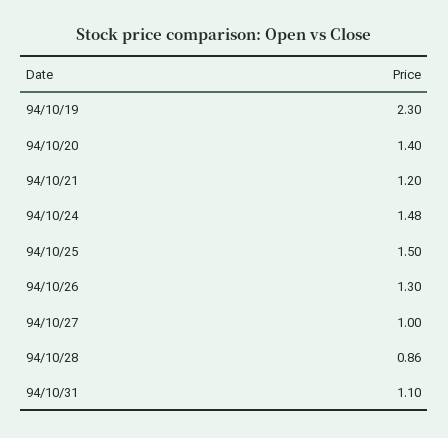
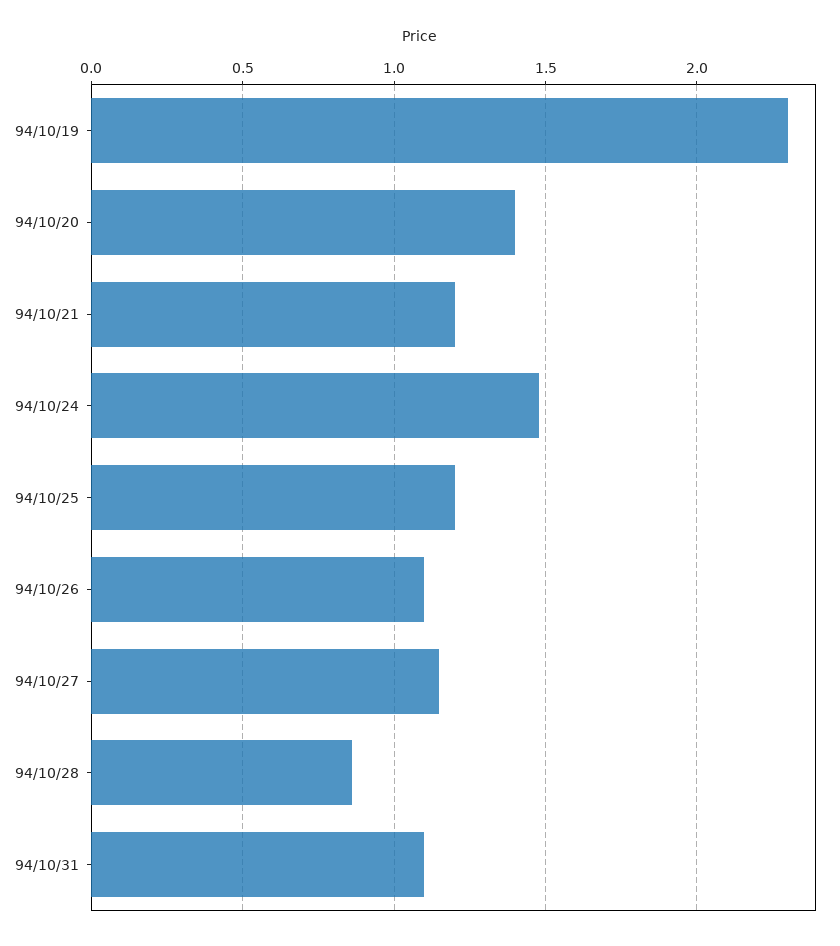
  {
    "94/10/19": 2.3,
    "94/10/20": 1.4,
    "94/10/21": 1.2,
    "94/10/24": 1.48,
-   "94/10/25": 1.5,
+   "94/10/25": 1.2,
-   "94/10/26": 1.3,
+   "94/10/26": 1.1,
-   "94/10/27": 1,
+   "94/10/27": 1.15,
    "94/10/28": 0.86,
    "94/10/31": 1.1
  }

